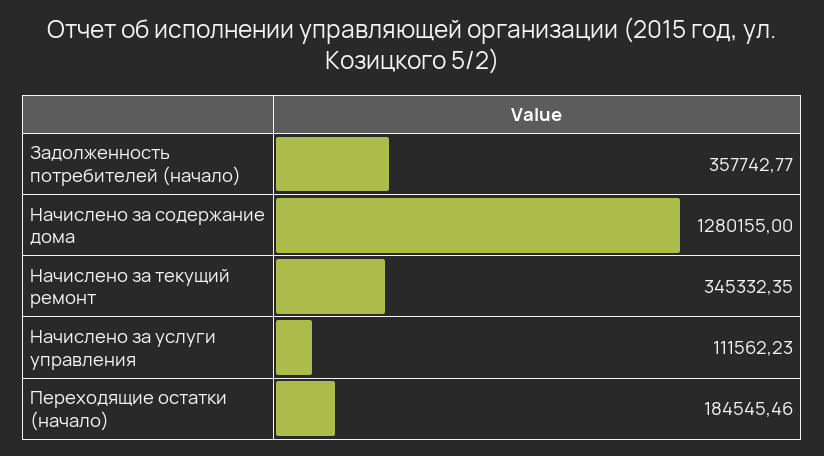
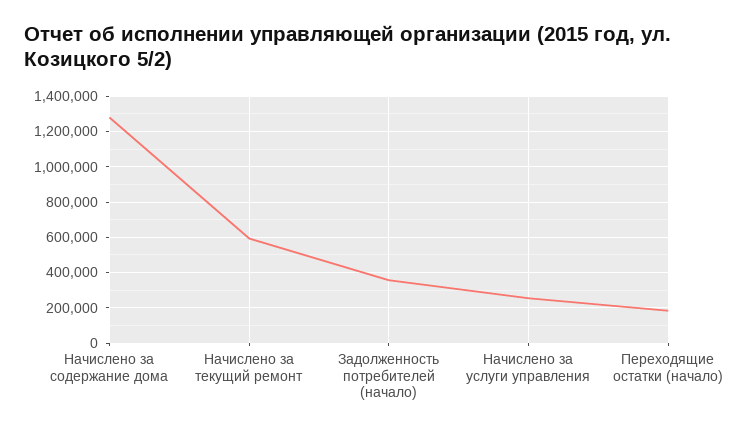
  {
    "Задолженность потребителей (начало)": 357742.77,
    "Начислено за содержание дома": 1280155,
-   "Начислено за текущий ремонт": 345332.35,
+   "Начислено за текущий ремонт": 600000,
-   "Начислено за услуги управления": 111562.23,
+   "Начислено за услуги управления": 250000,
    "Переходящие остатки (начало)": 184545.46
  }

